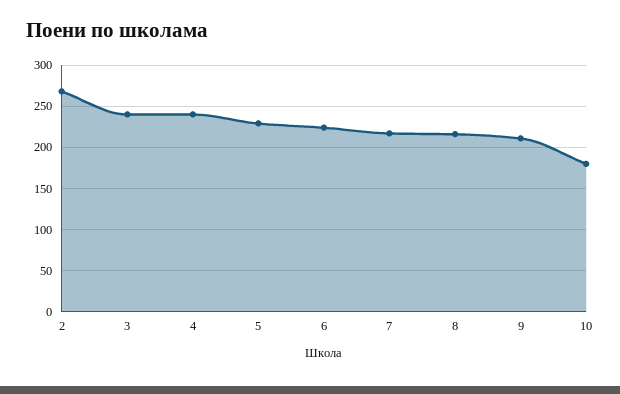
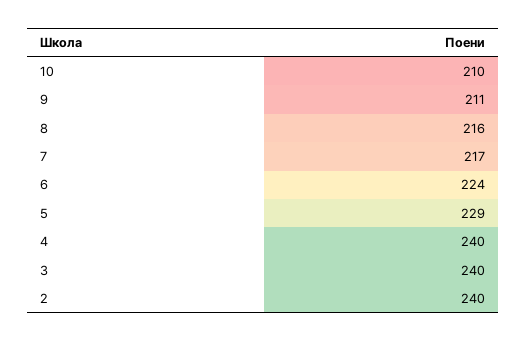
  {
-   "2": 270,
+   "2": 240,
    "3": 240,
    "4": 240,
    "5": 229,
    "6": 224,
    "7": 217,
    "8": 216,
    "9": 211,
-   "10": 180
+   "10": 210
  }

